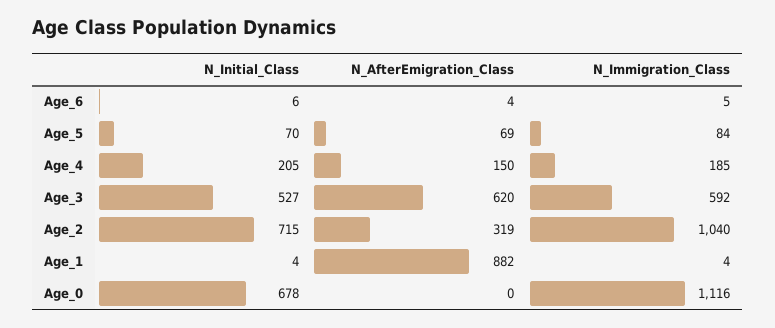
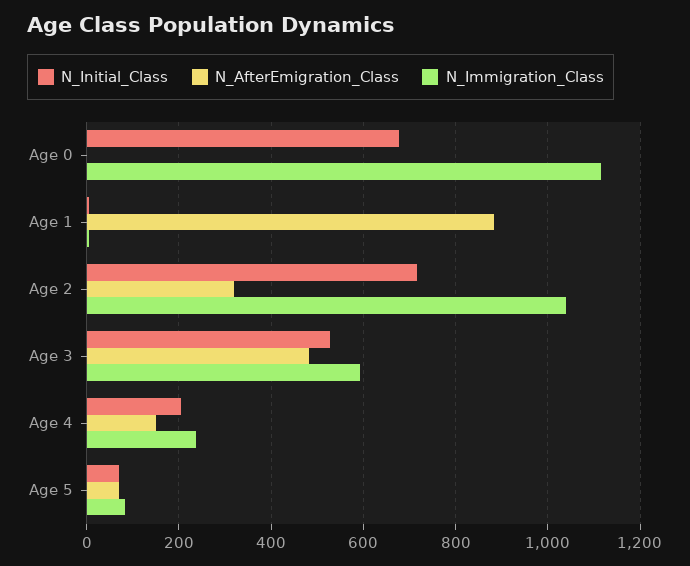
  {
    "N_Initial_Class": {
-     "Age_6": 6,
      "Age_5": 70,
      "Age_4": 205,
      "Age_3": 527,
      "Age_2": 715,
      "Age_1": 4,
      "Age_0": 678
    },
    "N_AfterEmigration_Class": {
-     "Age_6": 4,
      "Age_5": 69,
      "Age_4": 150,
-     "Age_3": 620,
+     "Age_3": 480,
      "Age_2": 319,
      "Age_1": 882,
      "Age_0": 0
    },
    "N_Immigration_Class": {
-     "Age_6": 5,
      "Age_5": 84,
-     "Age_4": 185,
+     "Age_4": 240,
      "Age_3": 592,
      "Age_2": 1040,
      "Age_1": 4,
      "Age_0": 1116
    }
  }

